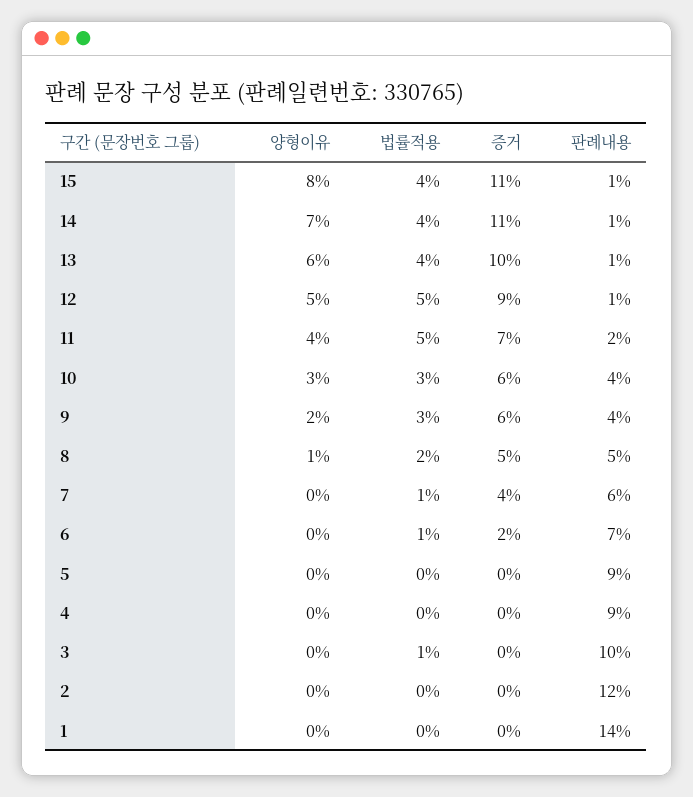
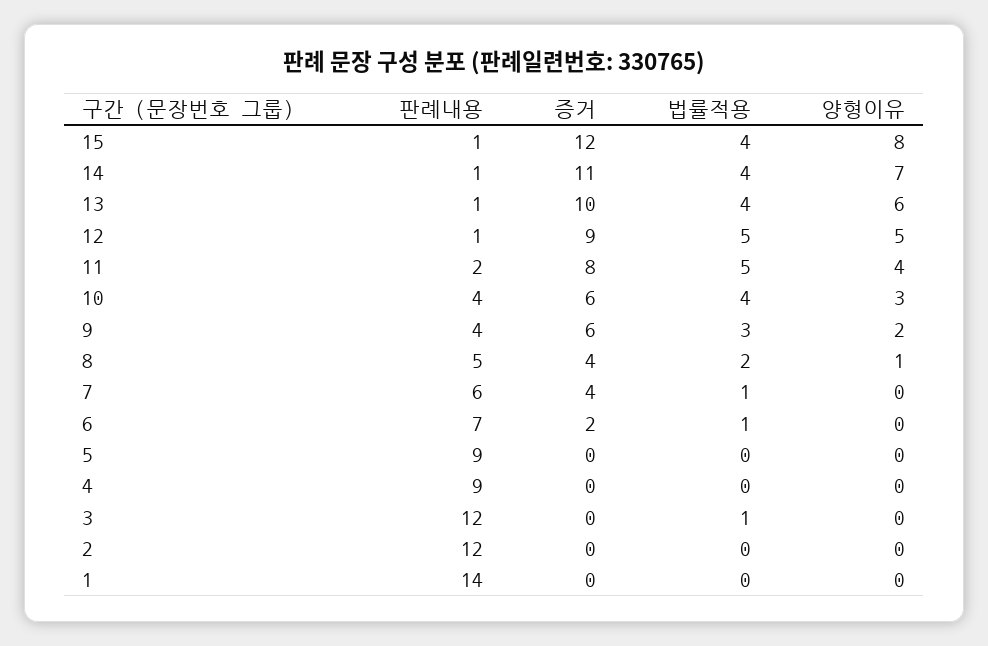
  {
    "양형이유": {
      "15": 8,
      "14": 7,
      "13": 6,
      "12": 5,
      "11": 4,
      "10": 3,
      "9": 2,
      "8": 1,
      "7": 0,
      "6": 0,
      "5": 0,
      "4": 0,
      "3": 0,
      "2": 0,
      "1": 0
    },
    "법률적용": {
      "15": 4,
      "14": 4,
      "13": 4,
      "12": 5,
      "11": 5,
-     "10": 3,
+     "10": 4,
      "9": 3,
      "8": 2,
      "7": 1,
      "6": 1,
      "5": 0,
      "4": 0,
      "3": 1,
      "2": 0,
      "1": 0
    },
    "증거": {
-     "15": 11,
+     "15": 12,
      "14": 11,
      "13": 10,
      "12": 9,
-     "11": 7,
+     "11": 8,
      "10": 6,
      "9": 6,
-     "8": 5,
+     "8": 4,
      "7": 4,
      "6": 2,
      "5": 0,
      "4": 0,
      "3": 0,
      "2": 0,
      "1": 0
    },
    "판례내용": {
      "15": 1,
      "14": 1,
      "13": 1,
      "12": 1,
      "11": 2,
      "10": 4,
      "9": 4,
      "8": 5,
      "7": 6,
      "6": 7,
      "5": 9,
      "4": 9,
-     "3": 10,
+     "3": 12,
      "2": 12,
      "1": 14
    }
  }

